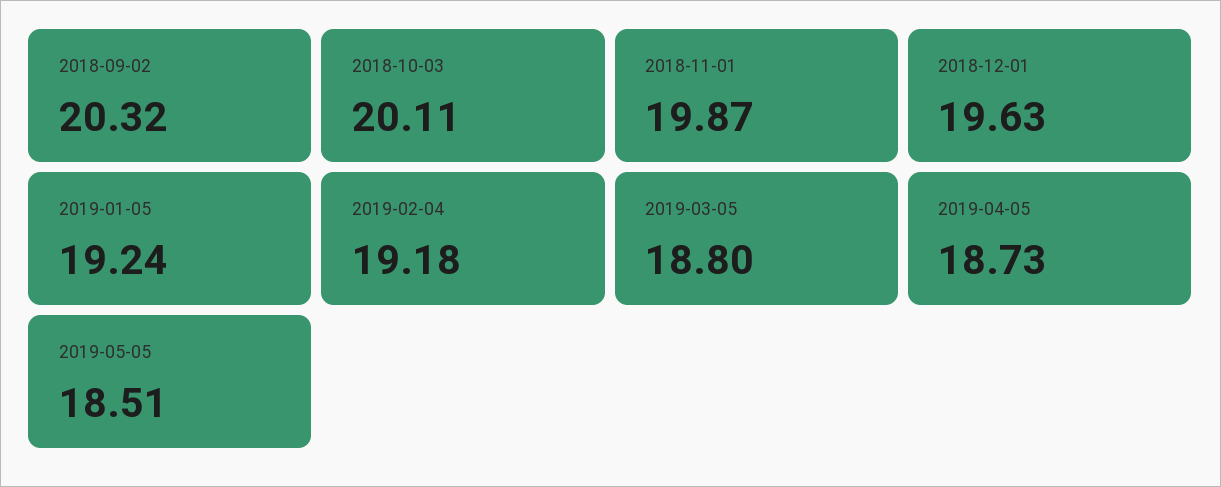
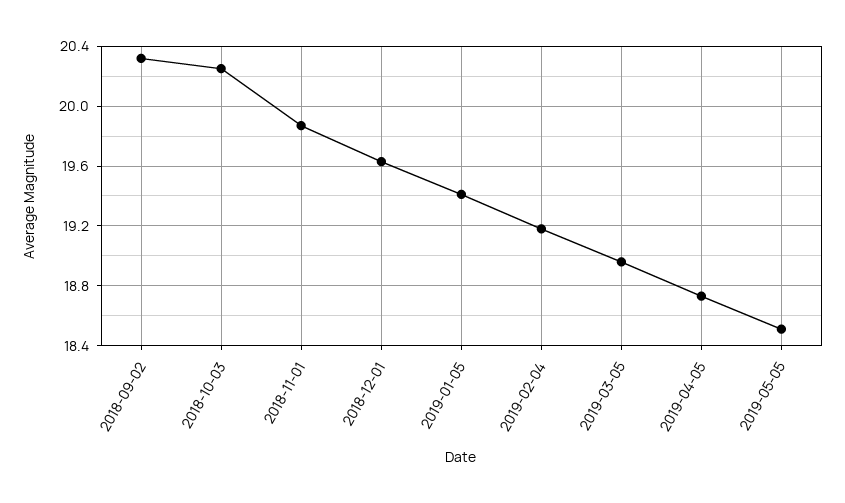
  {
    "2018-09-02": 20.32,
-   "2018-10-03": 20.11,
+   "2018-10-03": 20.25,
    "2018-11-01": 19.87,
    "2018-12-01": 19.63,
-   "2019-01-05": 19.24,
+   "2019-01-05": 19.4,
    "2019-02-04": 19.18,
-   "2019-03-05": 18.8,
+   "2019-03-05": 18.95,
    "2019-04-05": 18.73,
    "2019-05-05": 18.51
  }

